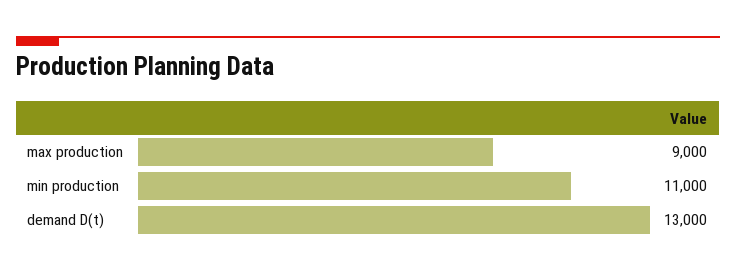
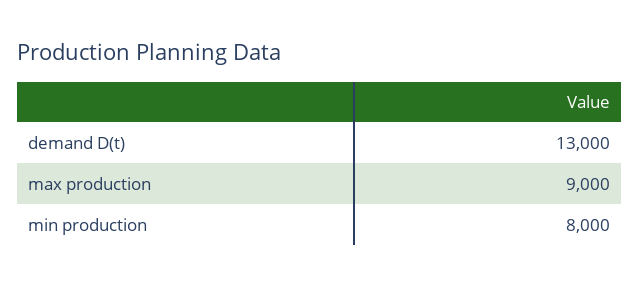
  {
    "max production": 9000,
-   "min production": 11000,
+   "min production": 8000,
    "demand D(t)": 13000
  }

